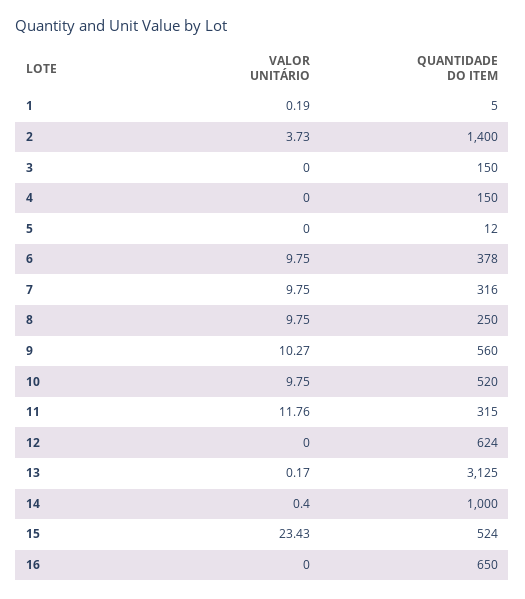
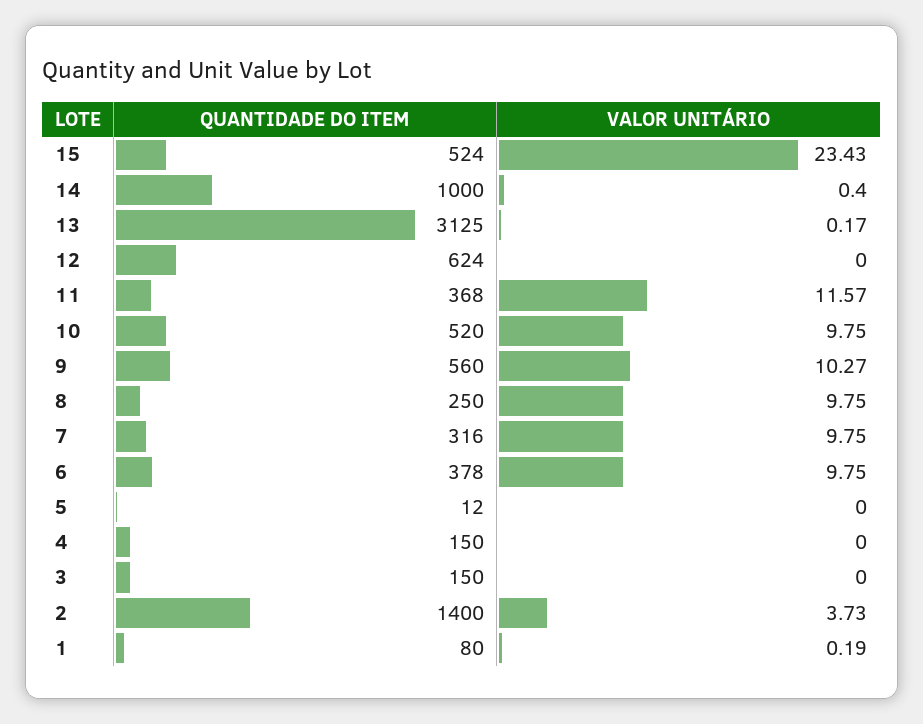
  {
    "VALOR UNITÁRIO": {
      "1": 0.19,
      "2": 3.73,
      "3": 0,
      "4": 0,
      "5": 0,
      "6": 9.75,
      "7": 9.75,
      "8": 9.75,
      "9": 10.27,
      "10": 9.75,
-     "11": 11.76,
+     "11": 11.57,
      "12": 0,
      "13": 0.17,
      "14": 0.4,
-     "15": 23.43,
+     "15": 23.43
-     "16": 0
    },
    "QUANTIDADE DO ITEM": {
-     "1": 5,
+     "1": 80,
      "2": 1400,
      "3": 150,
      "4": 150,
      "5": 12,
      "6": 378,
      "7": 316,
      "8": 250,
      "9": 560,
      "10": 520,
-     "11": 315,
+     "11": 368,
      "12": 624,
      "13": 3125,
      "14": 1000,
-     "15": 524,
+     "15": 524
-     "16": 650
    }
  }

